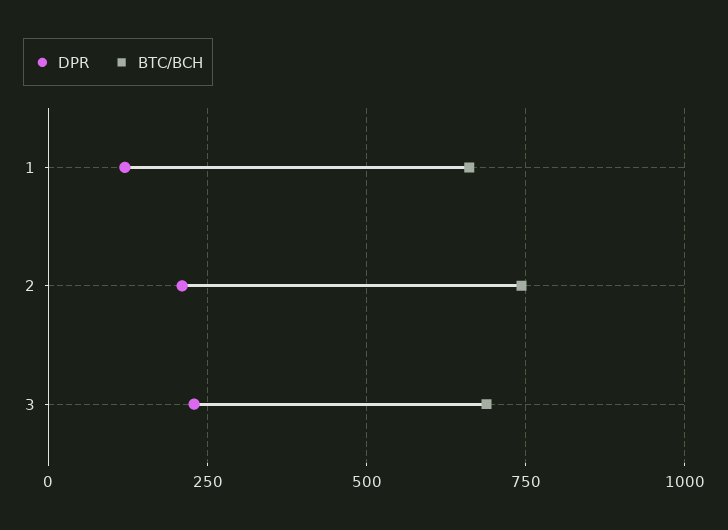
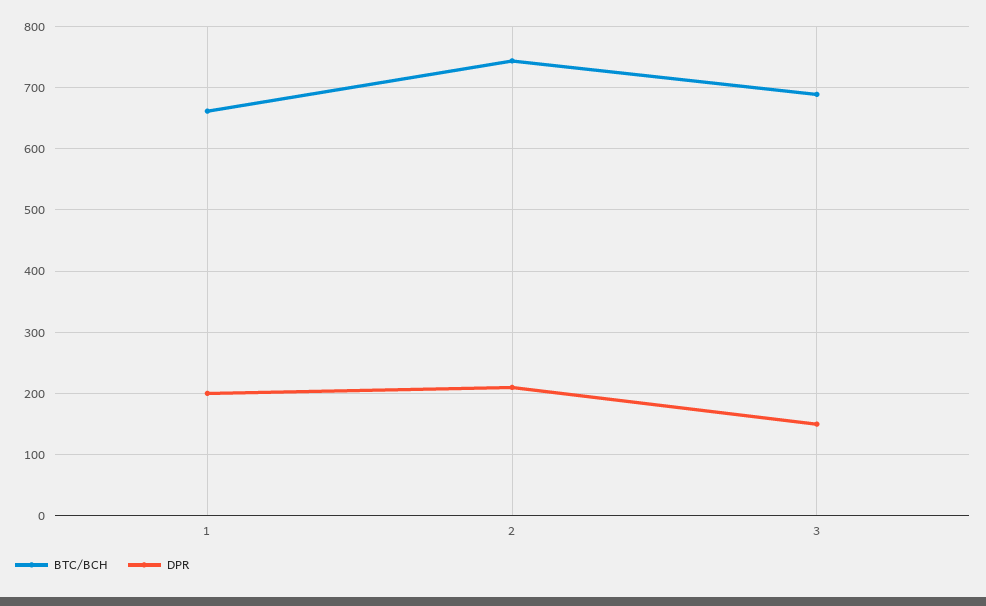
  {
    "DPR": {
-     "1": 125,
+     "1": 200,
      "2": 210,
-     "3": 225
+     "3": 150
    },
    "BTC/BCH": {
      "1": 660,
      "2": 740,
      "3": 690
    }
  }

